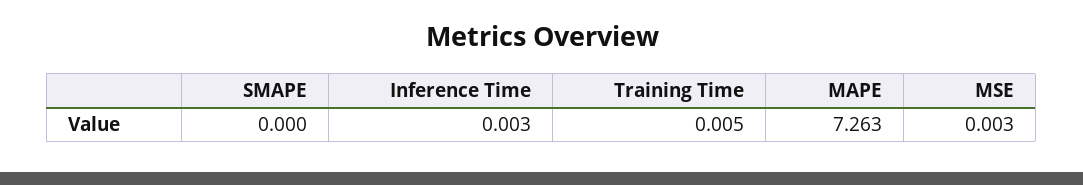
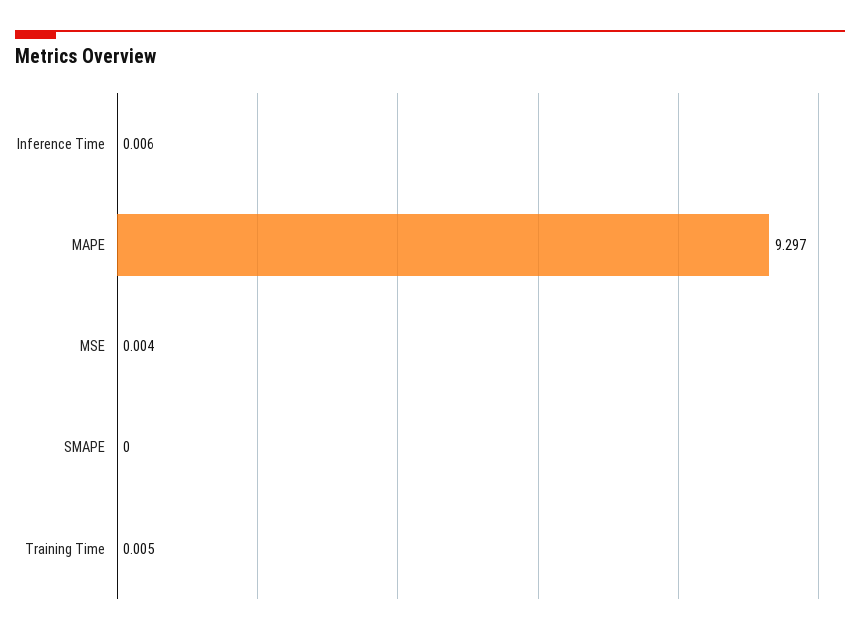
  {
    "SMAPE": 0,
-   "Inference Time": 0.003,
+   "Inference Time": 0.006,
    "Training Time": 0.005,
-   "MAPE": 7.263,
+   "MAPE": 9.297,
-   "MSE": 0.003
+   "MSE": 0.004
  }

